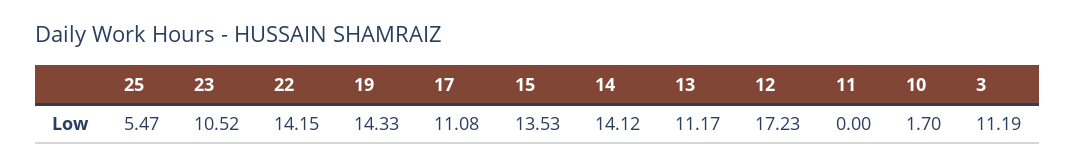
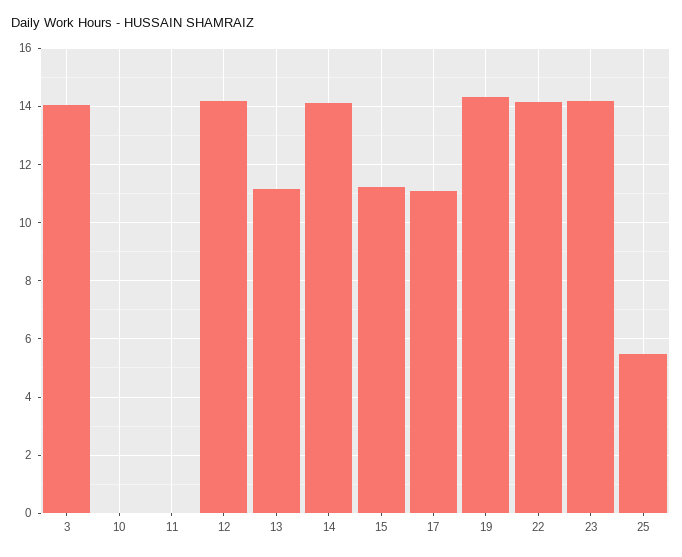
  {
    "25": 5.47,
-   "23": 10.52,
+   "23": 14.25,
    "22": 14.15,
    "19": 14.33,
    "17": 11.08,
-   "15": 13.53,
+   "15": 11.25,
    "14": 14.12,
    "13": 11.17,
-   "12": 17.23,
+   "12": 14.25,
    "11": 0,
-   "10": 1.7,
+   "10": 0,
-   "3": 11.19
+   "3": 14
  }

